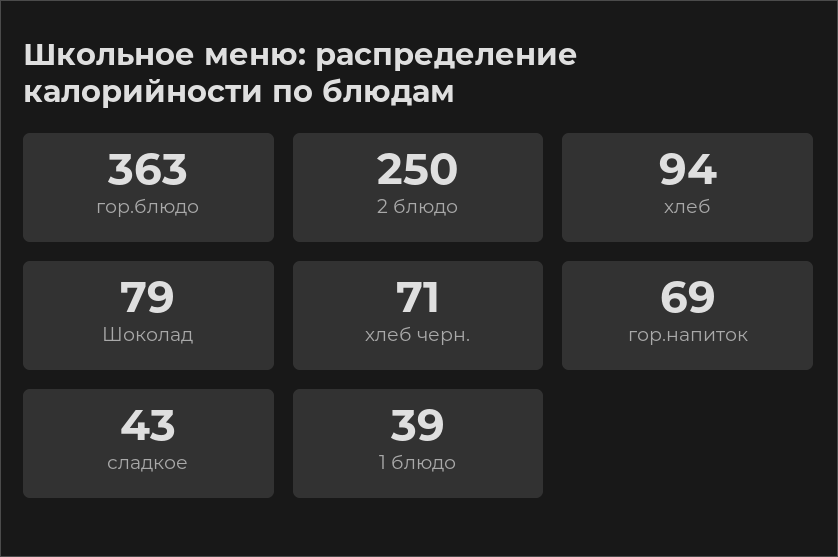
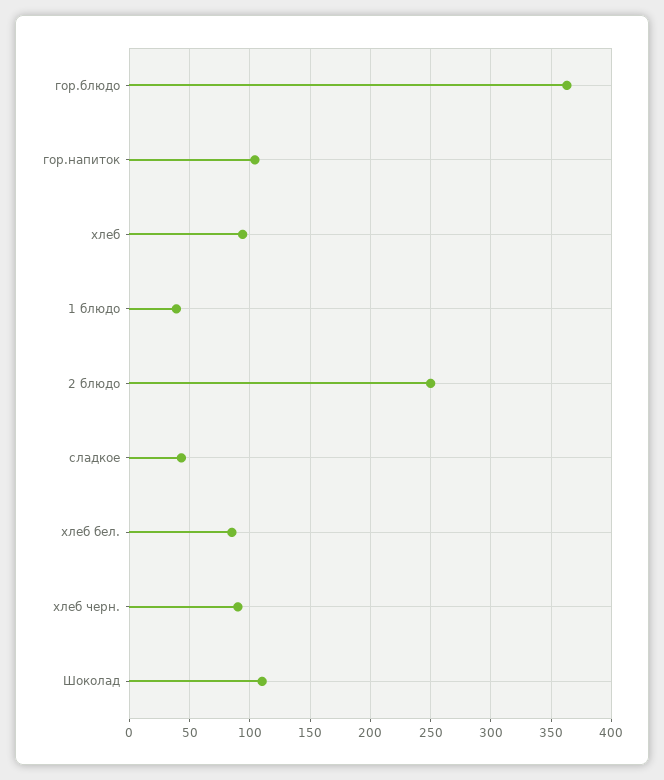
  {
    "гор.блюдо": 363,
    "2 блюдо": 250,
    "хлеб": 94,
-   "Шоколад": 79,
+   "Шоколад": 110,
-   "хлеб черн.": 71,
+   "хлеб черн.": 90,
-   "гор.напиток": 69,
+   "гор.напиток": 105,
    "сладкое": 43,
-   "1 блюдо": 39
+   "1 блюдо": 39,
+   "хлеб бел.": 85
  }

